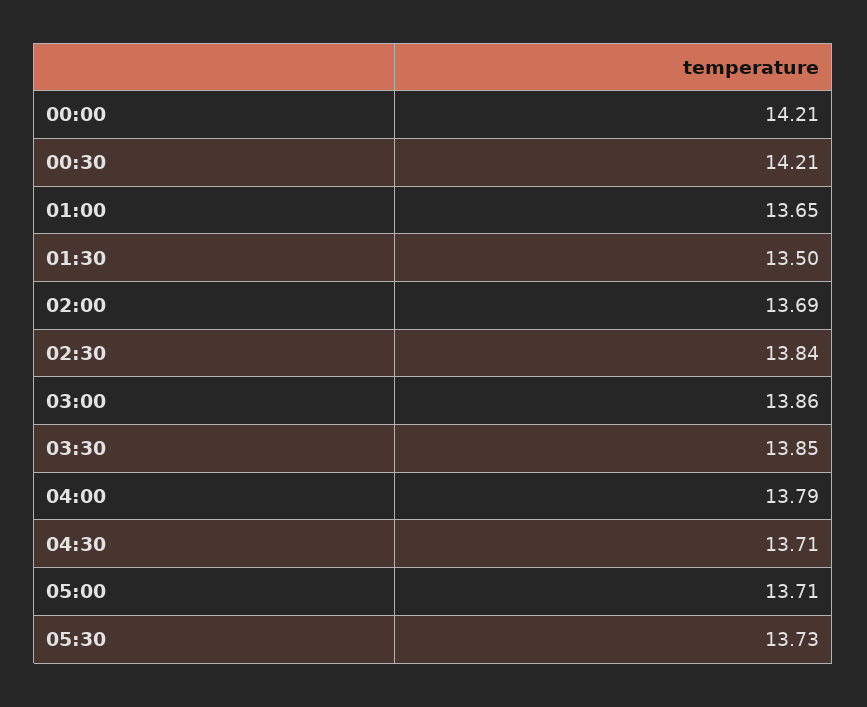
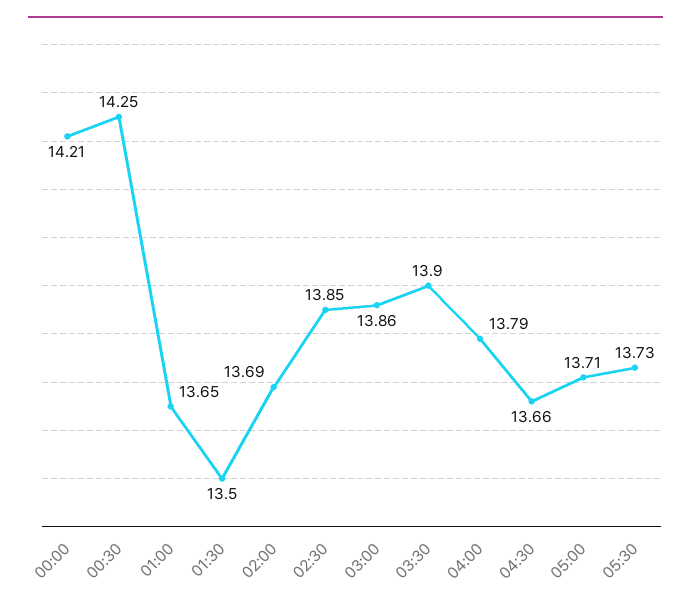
  {
    "00:00": 14.21,
-   "00:30": 14.21,
+   "00:30": 14.25,
    "01:00": 13.65,
    "01:30": 13.5,
    "02:00": 13.69,
-   "02:30": 13.84,
+   "02:30": 13.85,
    "03:00": 13.86,
-   "03:30": 13.85,
+   "03:30": 13.9,
    "04:00": 13.79,
-   "04:30": 13.71,
+   "04:30": 13.66,
    "05:00": 13.71,
    "05:30": 13.73
  }

